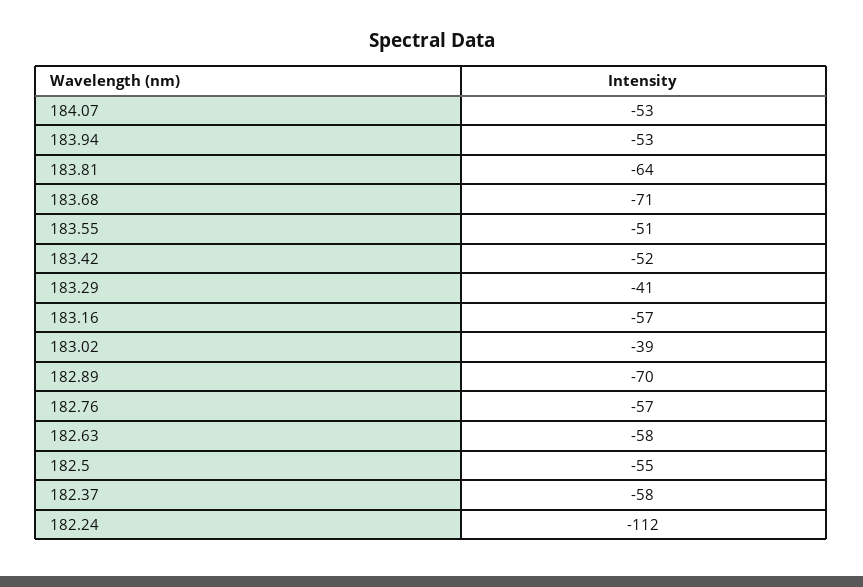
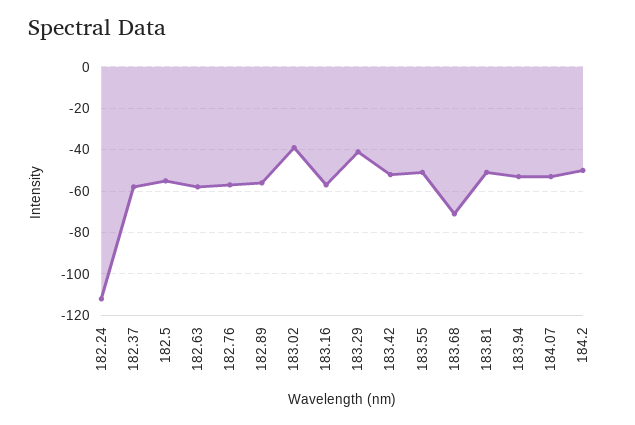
  {
    "184.07": -53,
    "183.94": -53,
-   "183.81": -64,
+   "183.81": -50,
    "183.68": -71,
    "183.55": -51,
    "183.42": -52,
    "183.29": -41,
    "183.16": -57,
    "183.02": -39,
-   "182.89": -70,
+   "182.89": -55,
    "182.76": -57,
    "182.63": -58,
    "182.5": -55,
    "182.37": -58,
-   "182.24": -112
+   "182.24": -112,
+   "184.2": -50
  }

